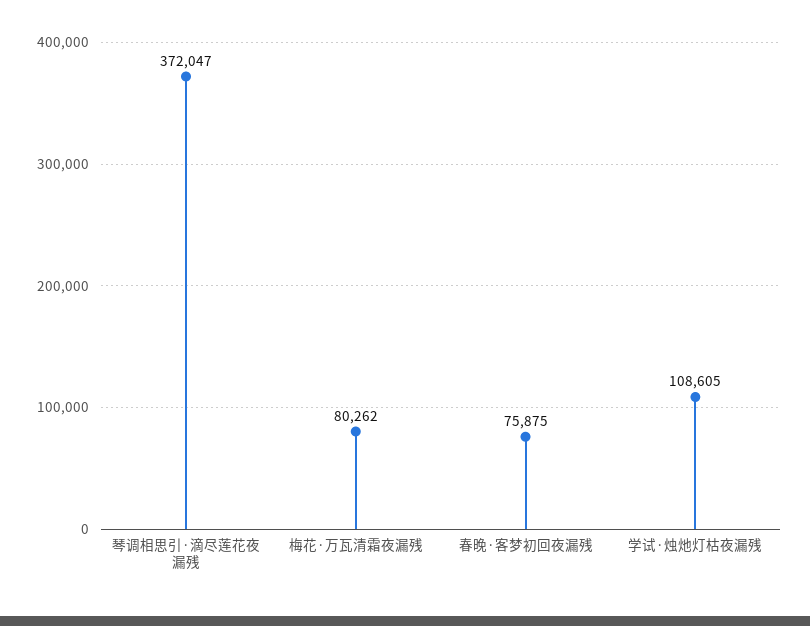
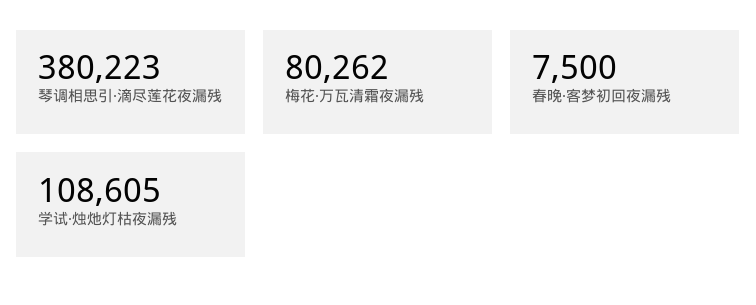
  {
-   "琴调相思引·滴尽莲花夜漏残": 372047,
+   "琴调相思引·滴尽莲花夜漏残": 380223,
    "梅花·万瓦清霜夜漏残": 80262,
-   "春晚·客梦初回夜漏残": 75875,
+   "春晚·客梦初回夜漏残": 7500,
    "学试·烛灺灯枯夜漏残": 108605
  }

